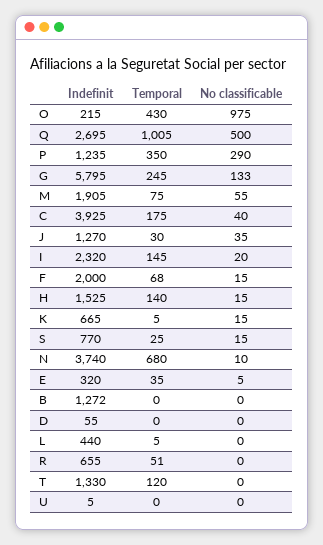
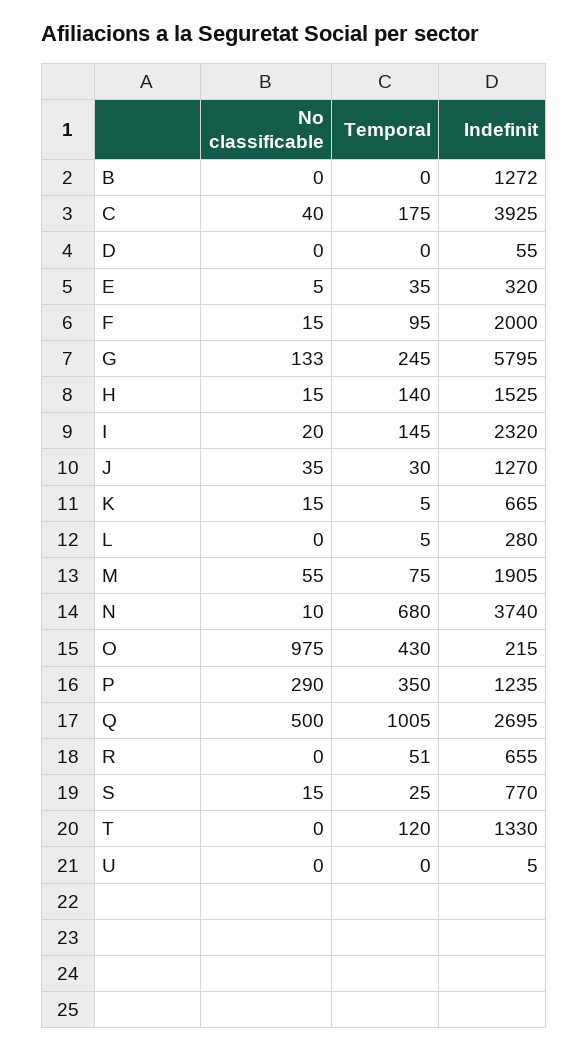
  {
    "Indefinit": {
      "O": 215,
      "Q": 2695,
      "P": 1235,
      "G": 5795,
      "M": 1905,
      "C": 3925,
      "J": 1270,
      "I": 2320,
      "F": 2000,
      "H": 1525,
      "K": 665,
      "S": 770,
      "N": 3740,
      "E": 320,
      "B": 1272,
      "D": 55,
-     "L": 440,
+     "L": 280,
      "R": 655,
      "T": 1330,
      "U": 5
    },
    "Temporal": {
      "O": 430,
      "Q": 1005,
      "P": 350,
      "G": 245,
      "M": 75,
      "C": 175,
      "J": 30,
      "I": 145,
-     "F": 68,
+     "F": 95,
      "H": 140,
      "K": 5,
      "S": 25,
      "N": 680,
      "E": 35,
      "B": 0,
      "D": 0,
      "L": 5,
      "R": 51,
      "T": 120,
      "U": 0
    },
    "No classificable": {
      "O": 975,
      "Q": 500,
      "P": 290,
      "G": 133,
      "M": 55,
      "C": 40,
      "J": 35,
      "I": 20,
      "F": 15,
      "H": 15,
      "K": 15,
      "S": 15,
      "N": 10,
      "E": 5,
      "B": 0,
      "D": 0,
      "L": 0,
      "R": 0,
      "T": 0,
      "U": 0
    }
  }

